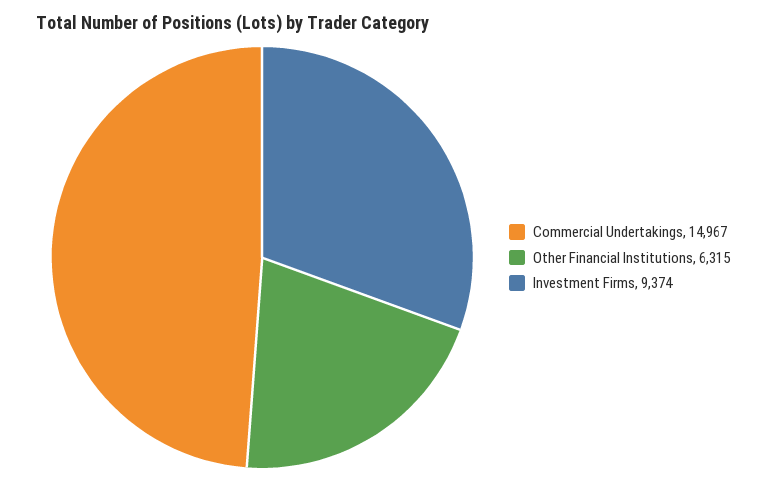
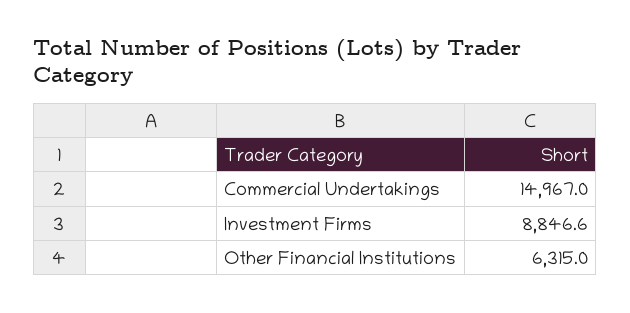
  {
    "Commercial Undertakings": 14967,
    "Other Financial Institutions": 6315,
-   "Investment Firms": 9374
+   "Investment Firms": 8846.6
  }

